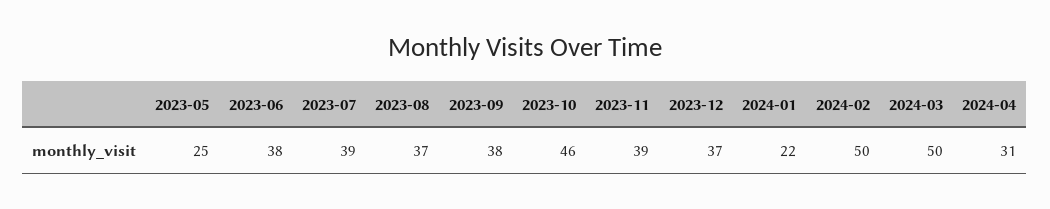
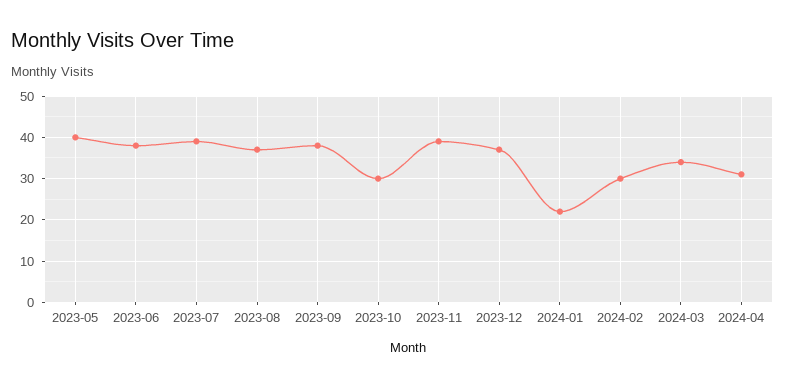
  {
-   "2023-05": 25,
+   "2023-05": 40,
    "2023-06": 38,
    "2023-07": 39,
    "2023-08": 37,
    "2023-09": 38,
-   "2023-10": 46,
+   "2023-10": 30,
    "2023-11": 39,
    "2023-12": 37,
    "2024-01": 22,
-   "2024-02": 50,
+   "2024-02": 30,
-   "2024-03": 50,
+   "2024-03": 35,
    "2024-04": 31
  }

